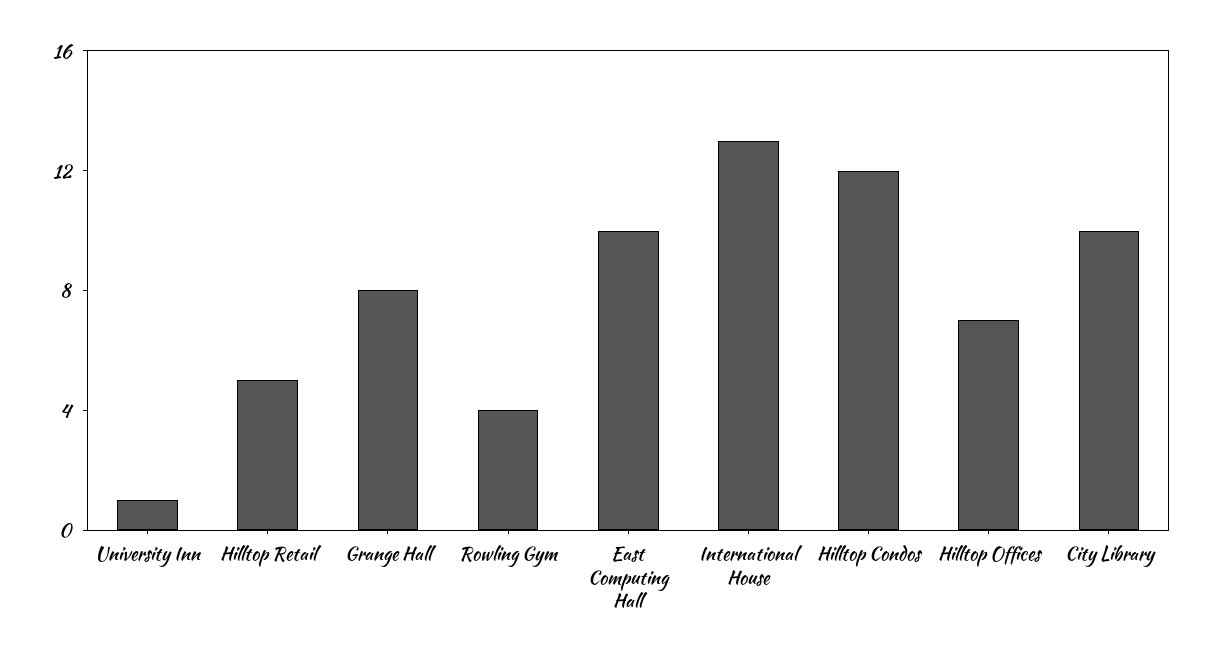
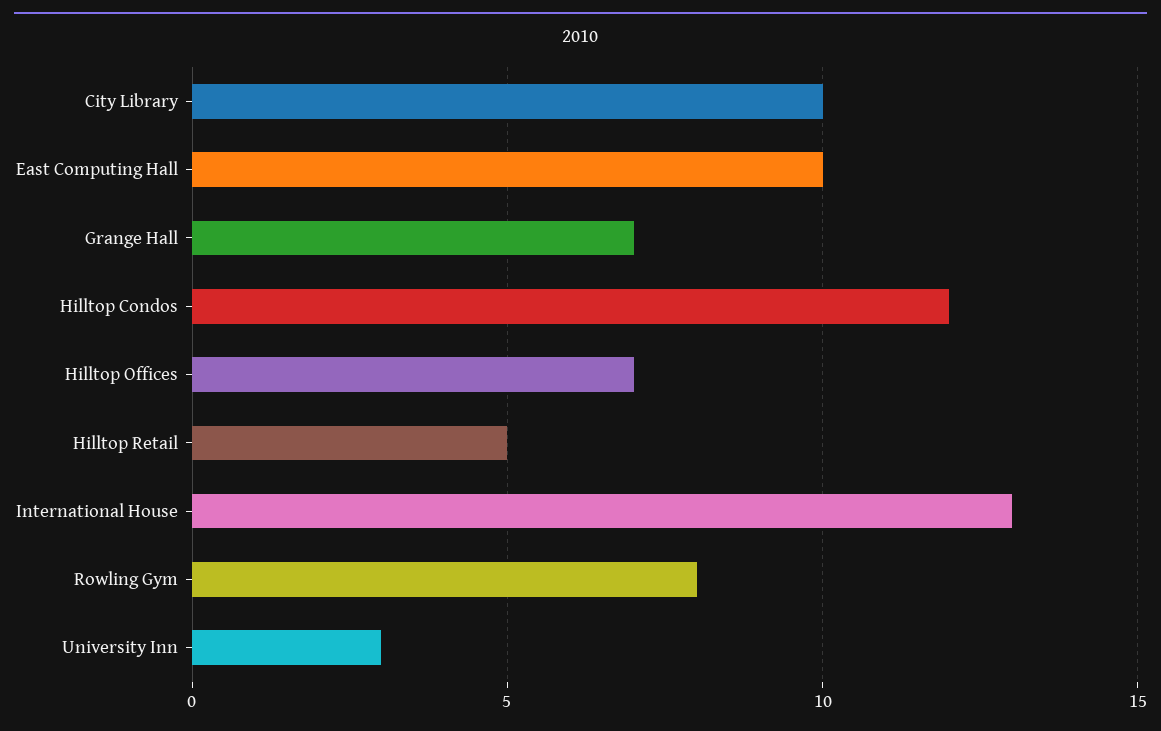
  {
-   "University Inn": 1,
+   "University Inn": 3,
    "Hilltop Retail": 5,
-   "Grange Hall": 8,
+   "Grange Hall": 7,
-   "Rowling Gym": 4,
+   "Rowling Gym": 8,
    "East Computing Hall": 10,
    "International House": 13,
    "Hilltop Condos": 12,
    "Hilltop Offices": 7,
    "City Library": 10
  }

